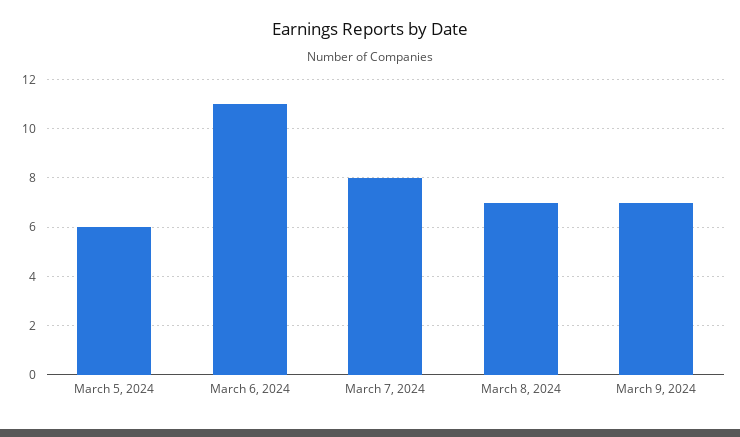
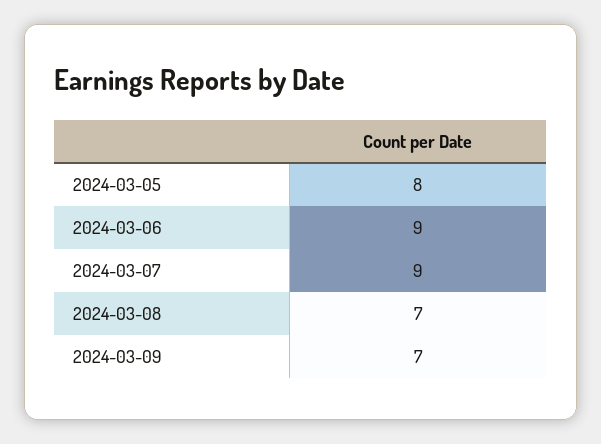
  {
-   "March 5, 2024": 6,
+   "March 5, 2024": 8,
-   "March 6, 2024": 11,
+   "March 6, 2024": 9,
-   "March 7, 2024": 8,
+   "March 7, 2024": 9,
    "March 8, 2024": 7,
    "March 9, 2024": 7
  }

